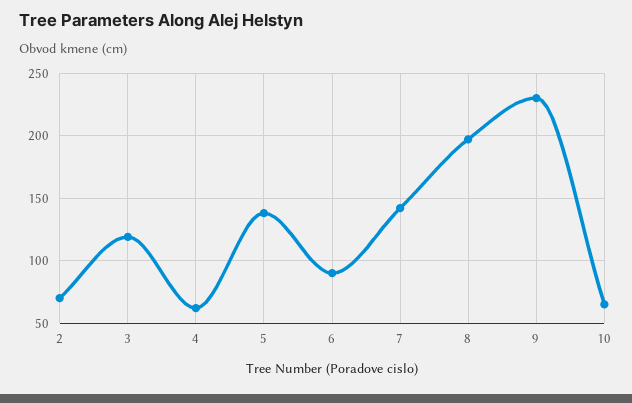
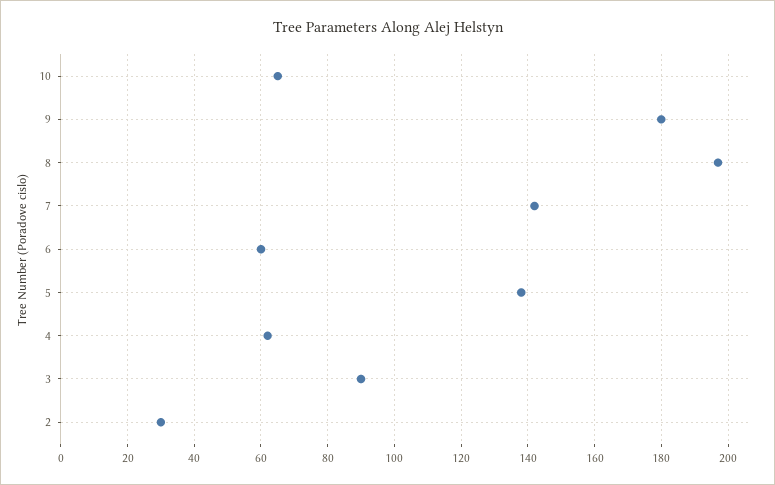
  {
-   "2": 70,
+   "2": 30,
-   "3": 120,
+   "3": 90,
    "4": 60,
    "5": 140,
-   "6": 90,
+   "6": 60,
    "7": 140,
    "8": 195,
-   "9": 230,
+   "9": 180,
    "10": 65
  }

